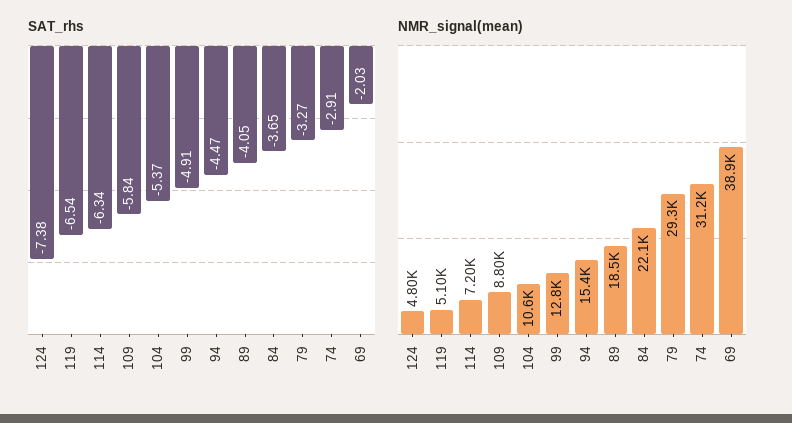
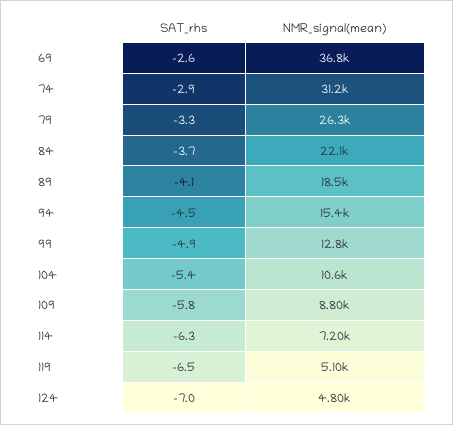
  {
    "SAT_rhs": {
-     "124": -7.38,
+     "124": -7,
      "119": -6.54,
      "114": -6.34,
      "109": -5.84,
      "104": -5.37,
      "99": -4.91,
      "94": -4.47,
      "89": -4.05,
      "84": -3.65,
      "79": -3.27,
      "74": -2.91,
-     "69": -2.03
+     "69": -2.6
    },
    "NMR_signal(mean)": {
      "124": 4800,
      "119": 5100,
      "114": 7200,
      "109": 8800,
      "104": 10600,
      "99": 12800,
      "94": 15400,
      "89": 18500,
      "84": 22100,
-     "79": 29300,
+     "79": 26300,
      "74": 31200,
-     "69": 38900
+     "69": 36800
    }
  }

